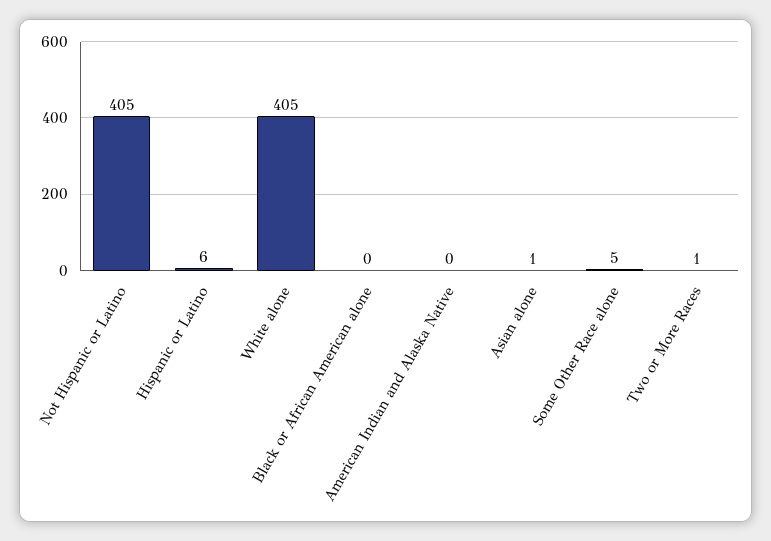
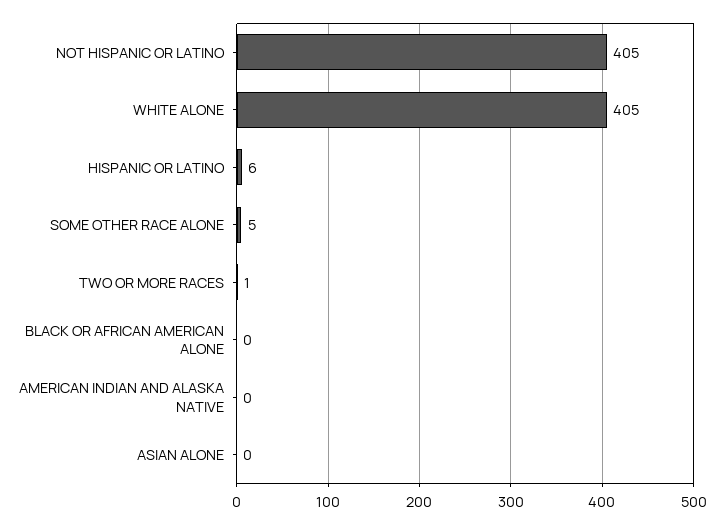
  {
    "Not Hispanic or Latino": 405,
    "Hispanic or Latino": 6,
    "White alone": 405,
    "Black or African American alone": 0,
    "American Indian and Alaska Native": 0,
-   "Asian alone": 1,
+   "Asian alone": 0,
    "Some Other Race alone": 5,
    "Two or More Races": 1
  }

